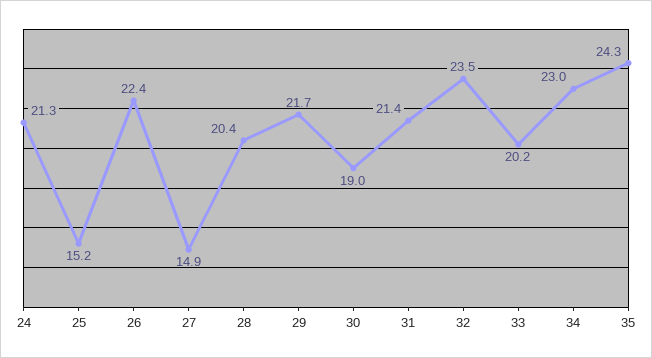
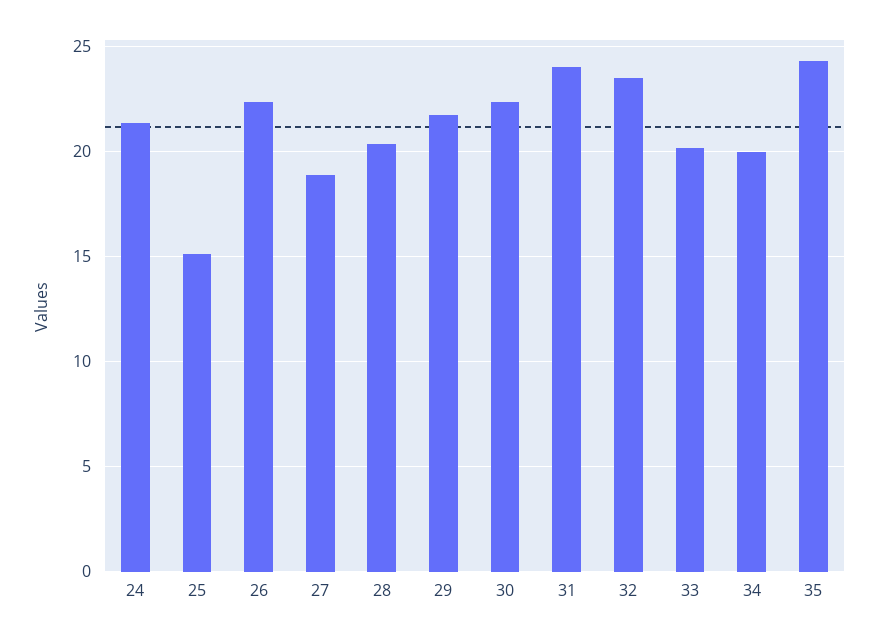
  {
    "24": 21.3,
    "25": 15.2,
    "26": 22.4,
-   "27": 14.9,
+   "27": 19,
    "28": 20.4,
    "29": 21.7,
-   "30": 19,
+   "30": 22.5,
-   "31": 21.4,
+   "31": 24,
    "32": 23.5,
    "33": 20.2,
-   "34": 23,
+   "34": 20,
    "35": 24.3
  }

